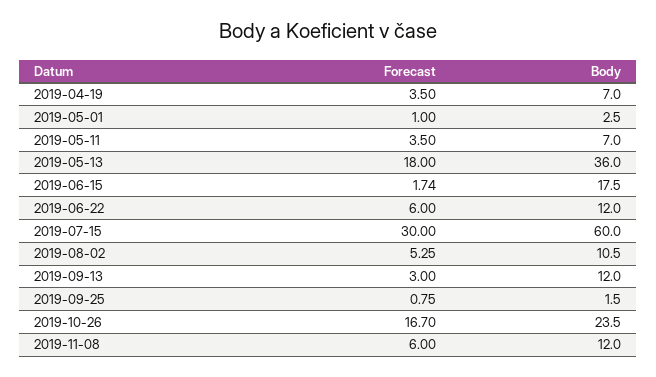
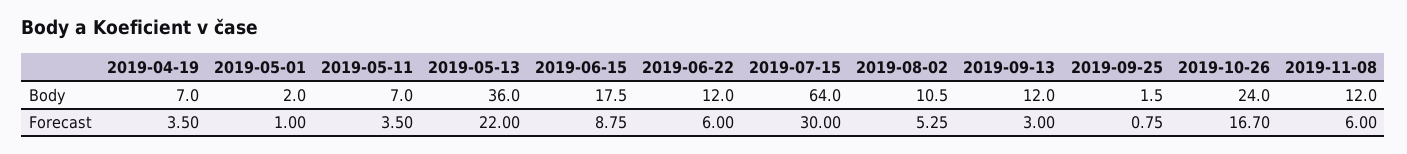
  {
    "Forecast": {
      "2019-04-19": 3.5,
      "2019-05-01": 1,
      "2019-05-11": 3.5,
-     "2019-05-13": 18,
+     "2019-05-13": 22,
-     "2019-06-15": 1.74,
+     "2019-06-15": 8.75,
      "2019-06-22": 6,
      "2019-07-15": 30,
      "2019-08-02": 5.25,
      "2019-09-13": 3,
      "2019-09-25": 0.75,
      "2019-10-26": 16.7,
      "2019-11-08": 6
    },
    "Body": {
      "2019-04-19": 7,
-     "2019-05-01": 2.5,
+     "2019-05-01": 2,
      "2019-05-11": 7,
      "2019-05-13": 36,
      "2019-06-15": 17.5,
      "2019-06-22": 12,
-     "2019-07-15": 60,
+     "2019-07-15": 64,
      "2019-08-02": 10.5,
      "2019-09-13": 12,
      "2019-09-25": 1.5,
-     "2019-10-26": 23.5,
+     "2019-10-26": 24,
      "2019-11-08": 12
    }
  }

